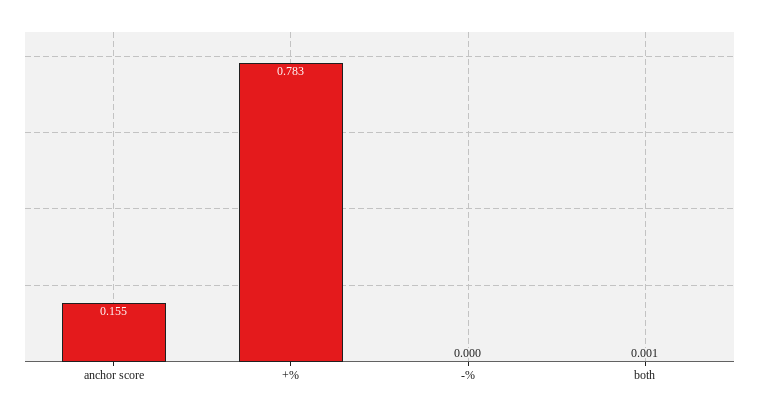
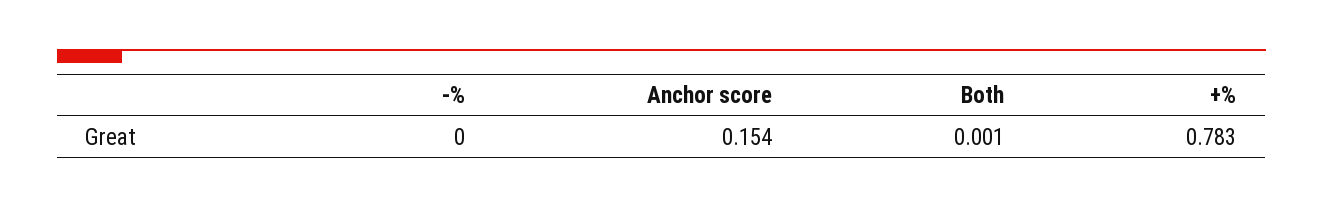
  {
-   "anchor score": 0.155,
+   "anchor score": 0.154,
    "+%": 0.783,
    "-%": 0,
    "both": 0.001
  }

